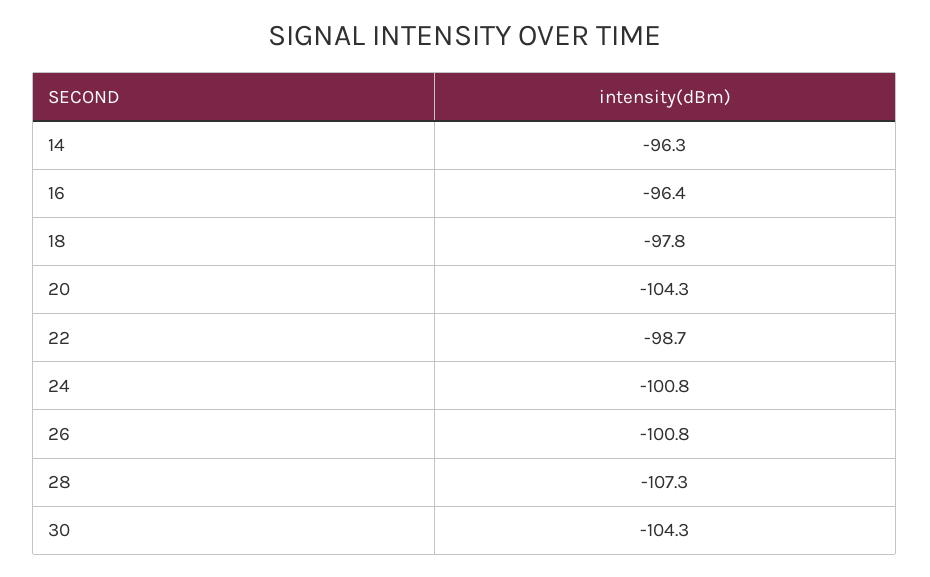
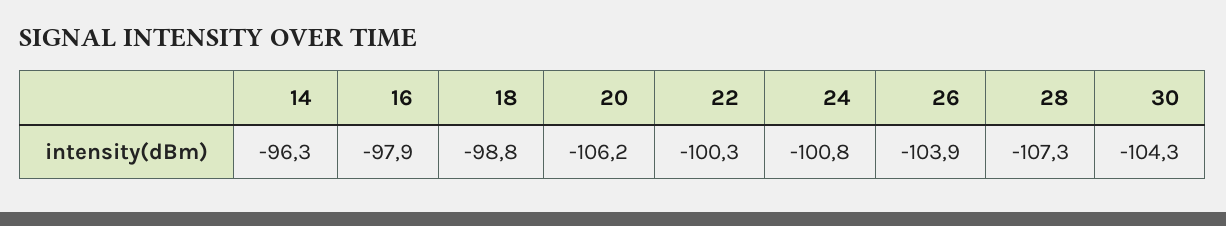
  {
    "14": -96.3,
-   "16": -96.4,
+   "16": -97.9,
-   "18": -97.8,
+   "18": -98.8,
-   "20": -104.3,
+   "20": -106.2,
-   "22": -98.7,
+   "22": -100.3,
    "24": -100.8,
-   "26": -100.8,
+   "26": -103.9,
    "28": -107.3,
    "30": -104.3
  }

